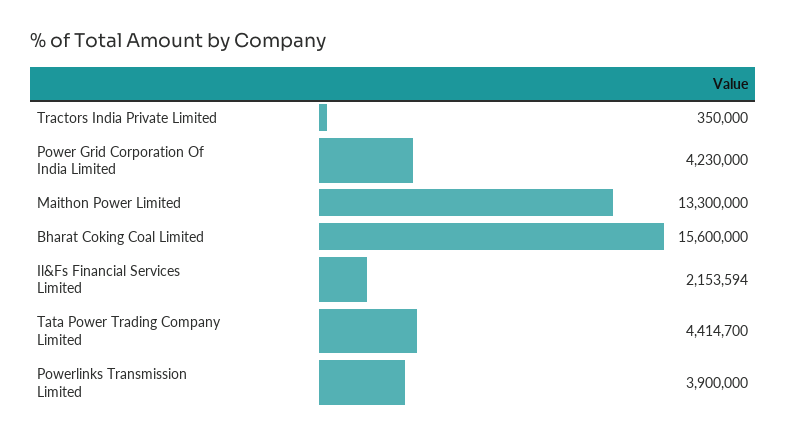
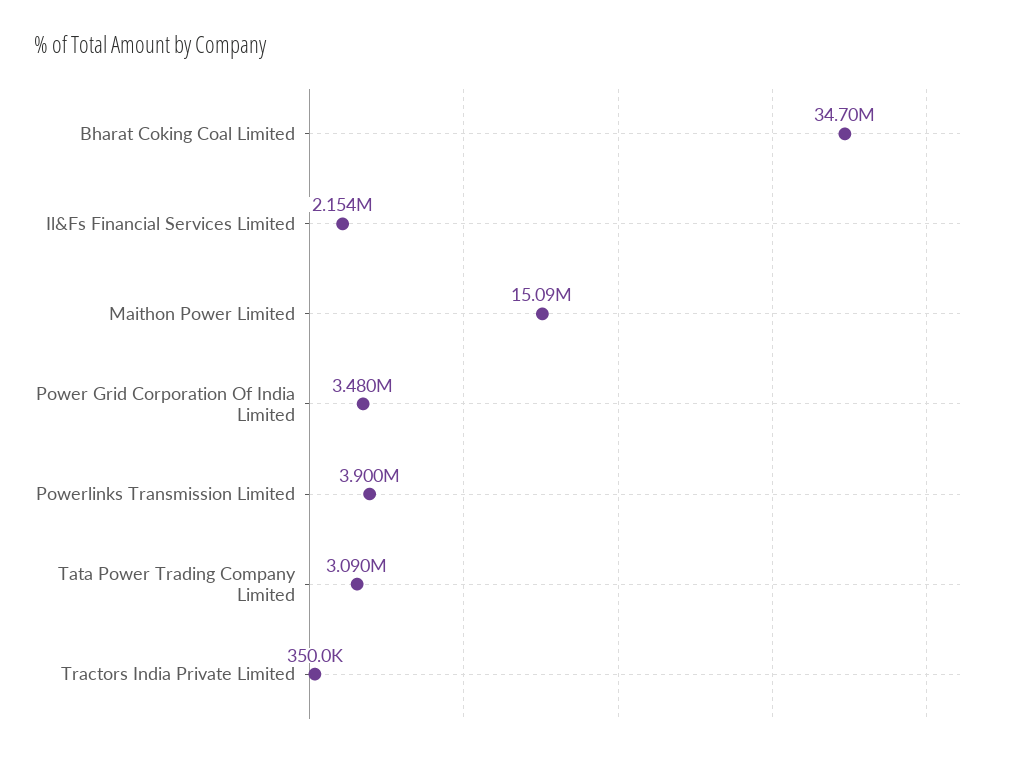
  {
    "Tractors India Private Limited": 350000,
-   "Power Grid Corporation Of India Limited": 4230000,
+   "Power Grid Corporation Of India Limited": 3480000,
-   "Maithon Power Limited": 13300000,
+   "Maithon Power Limited": 15090000,
-   "Bharat Coking Coal Limited": 15600000,
+   "Bharat Coking Coal Limited": 34700000,
    "Il&Fs Financial Services Limited": 2153594,
-   "Tata Power Trading Company Limited": 4414700,
+   "Tata Power Trading Company Limited": 3090000,
    "Powerlinks Transmission Limited": 3900000
  }

